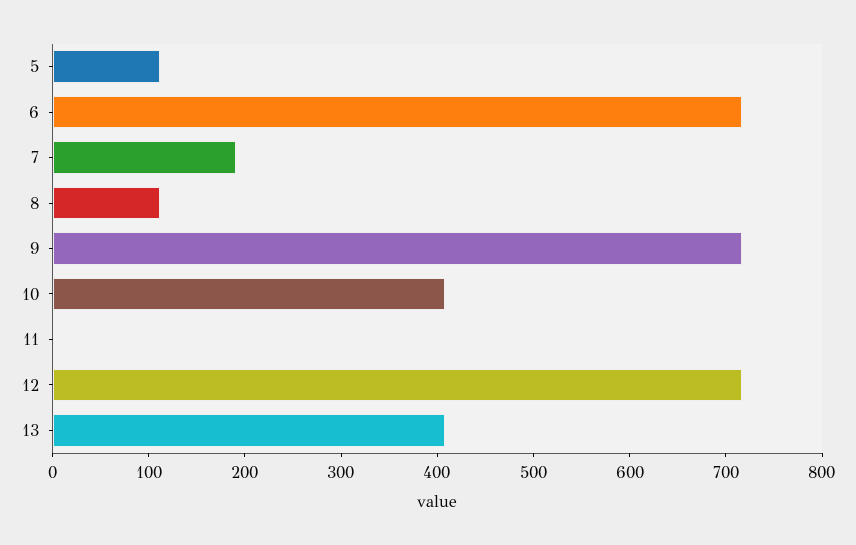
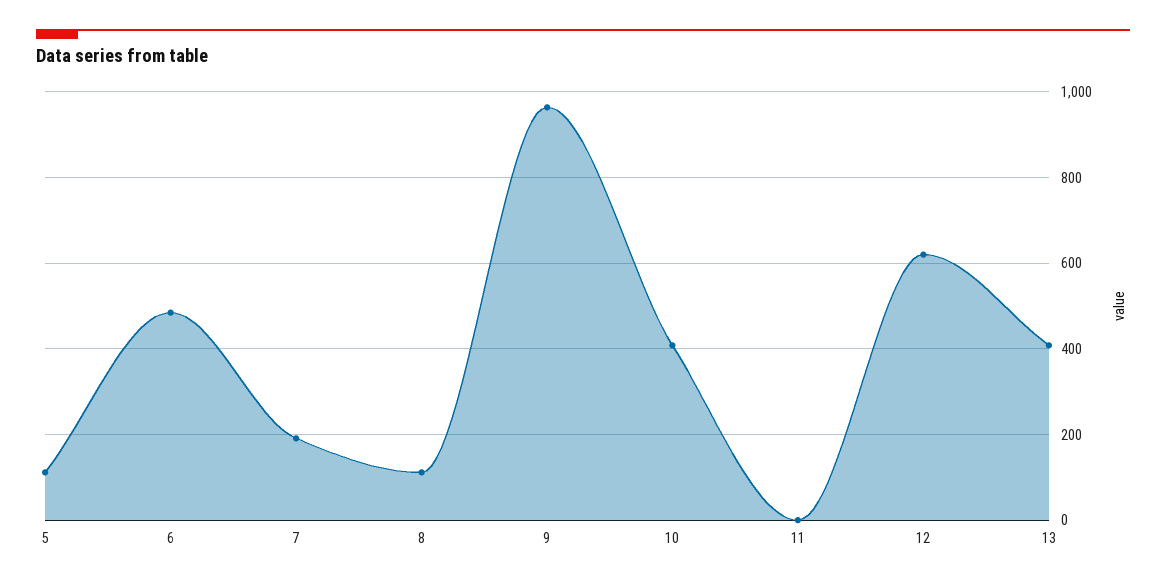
  {
    "5": 120,
-   "6": 720,
+   "6": 480,
    "7": 200,
    "8": 120,
-   "9": 720,
+   "9": 960,
    "10": 400,
    "11": 0,
-   "12": 720,
+   "12": 620,
    "13": 400
  }

